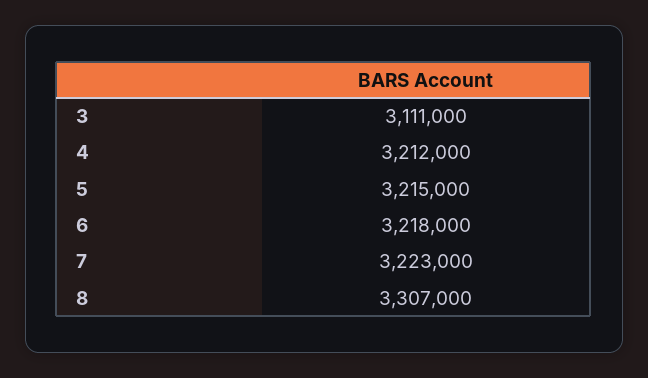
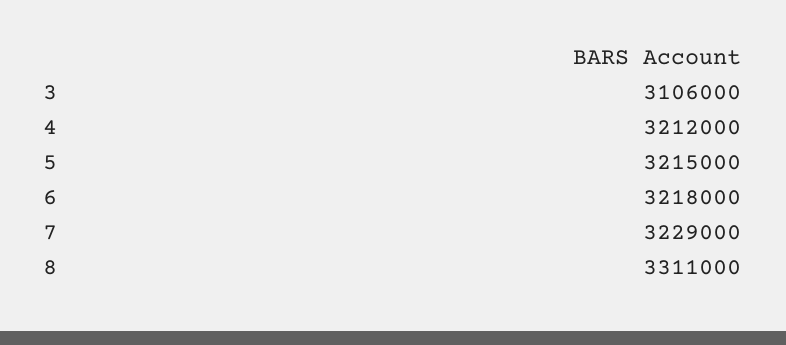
  {
-   "3": 3111000,
+   "3": 3106000,
    "4": 3212000,
    "5": 3215000,
    "6": 3218000,
-   "7": 3223000,
+   "7": 3229000,
-   "8": 3307000
+   "8": 3311000
  }

